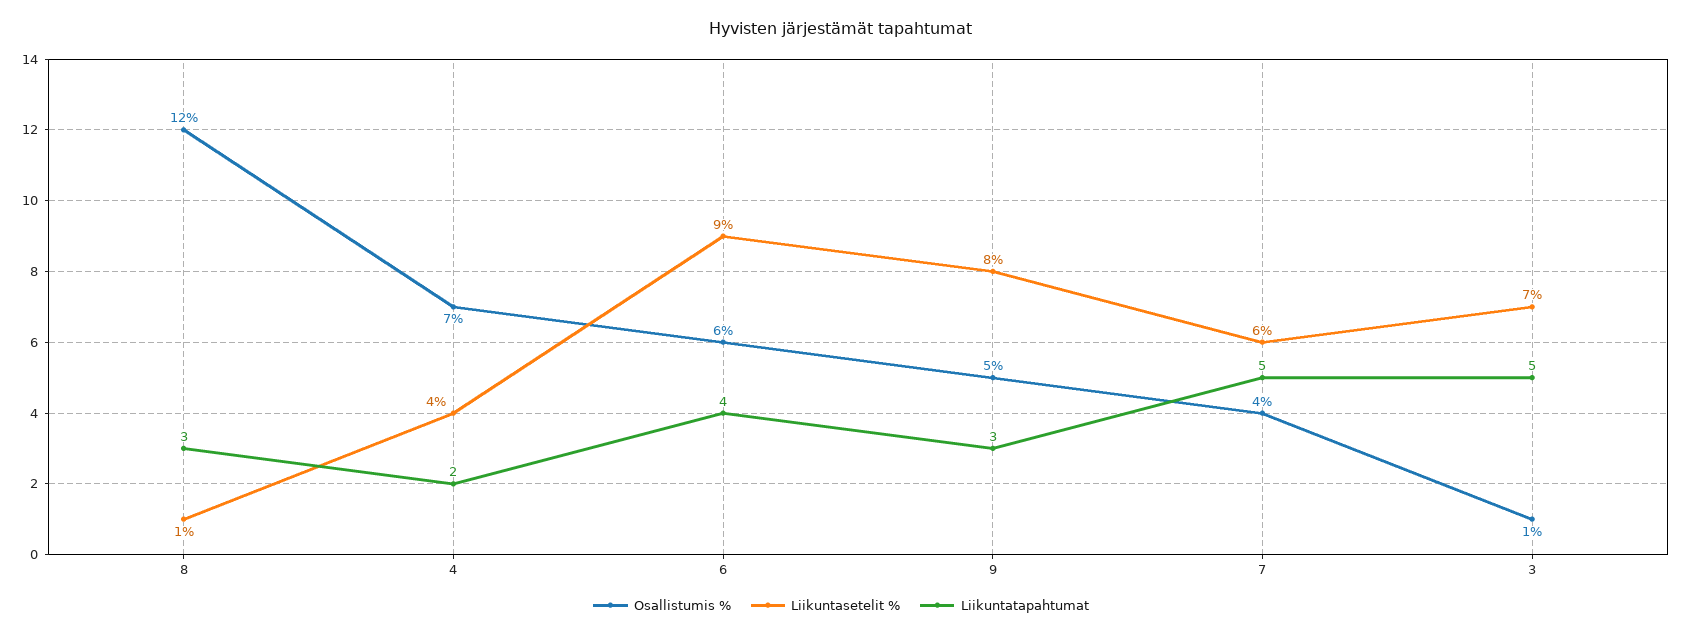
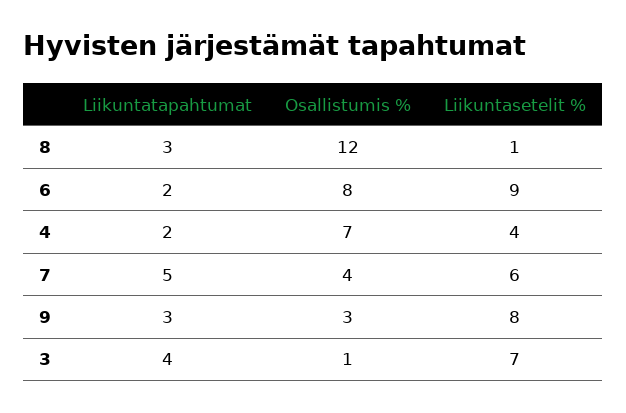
  {
    "Osallistumis %": {
      "8": 12,
      "4": 7,
-     "6": 6,
+     "6": 8,
-     "9": 5,
+     "9": 3,
      "7": 4,
      "3": 1
    },
    "Liikuntasetelit %": {
      "8": 1,
      "4": 4,
      "6": 9,
      "9": 8,
      "7": 6,
      "3": 7
    },
    "Liikuntatapahtumat": {
      "8": 3,
      "4": 2,
-     "6": 4,
+     "6": 2,
      "9": 3,
      "7": 5,
-     "3": 5
+     "3": 4
    }
  }

